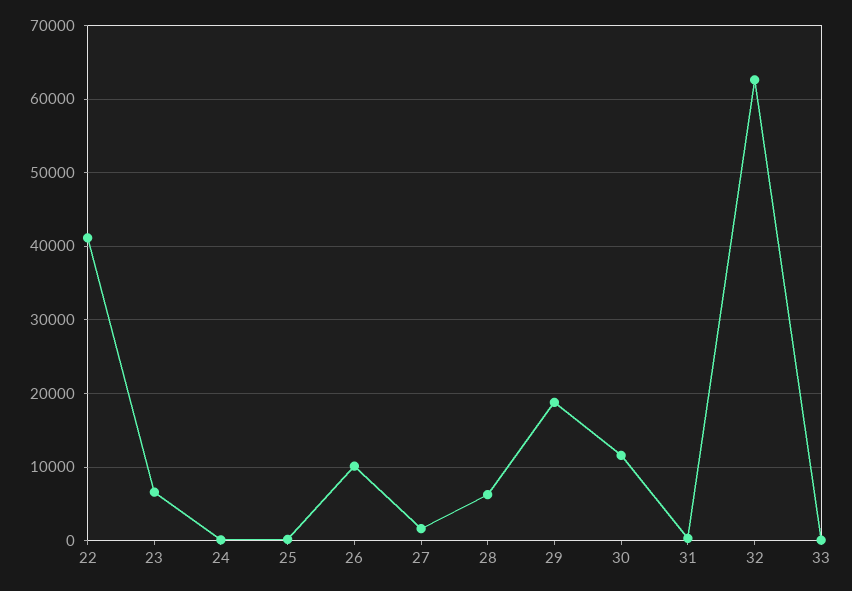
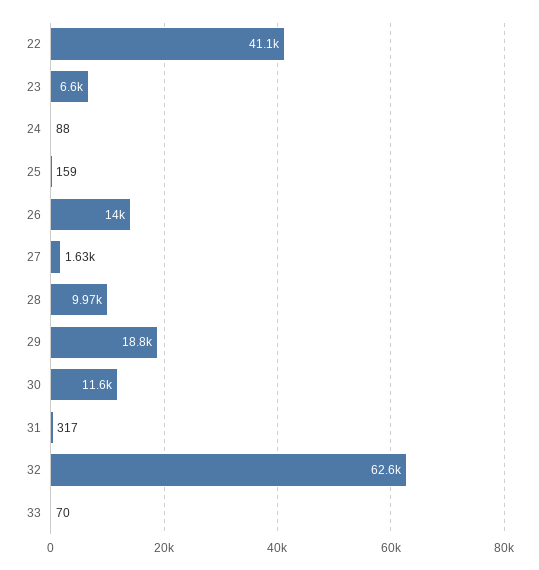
  {
    "22": 41100,
    "23": 6600,
    "24": 88,
    "25": 159,
-   "26": 10000,
+   "26": 14000,
    "27": 1630,
-   "28": 6000,
+   "28": 9970,
    "29": 18800,
    "30": 11600,
    "31": 317,
    "32": 62600,
    "33": 70
  }

